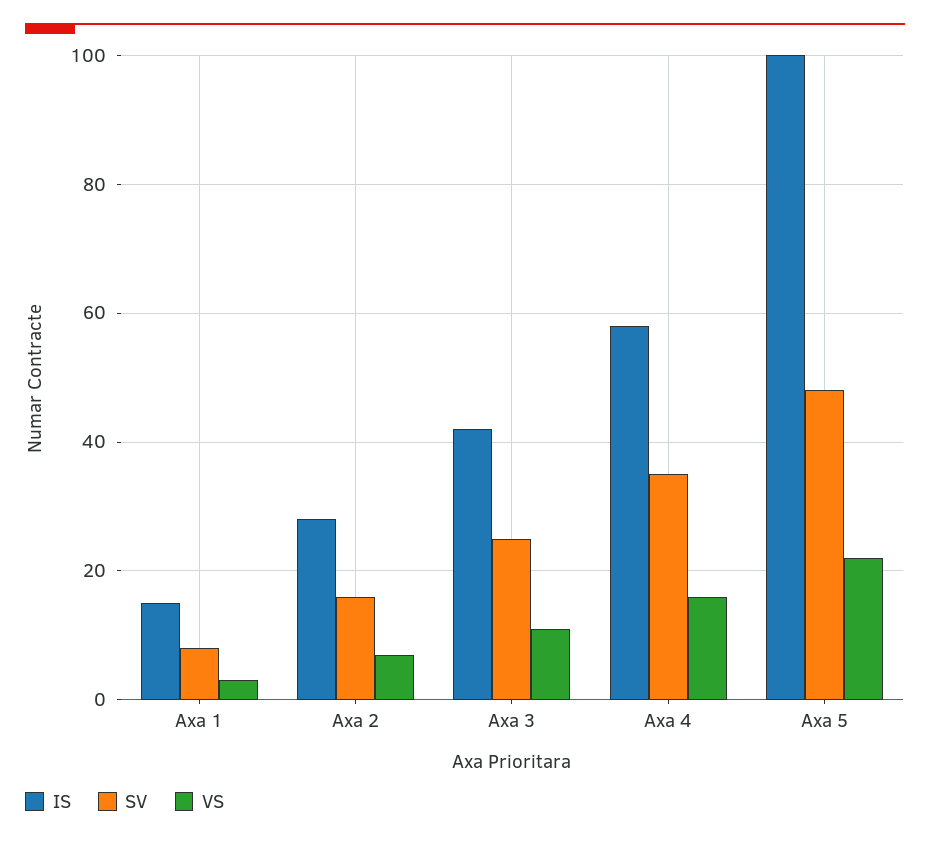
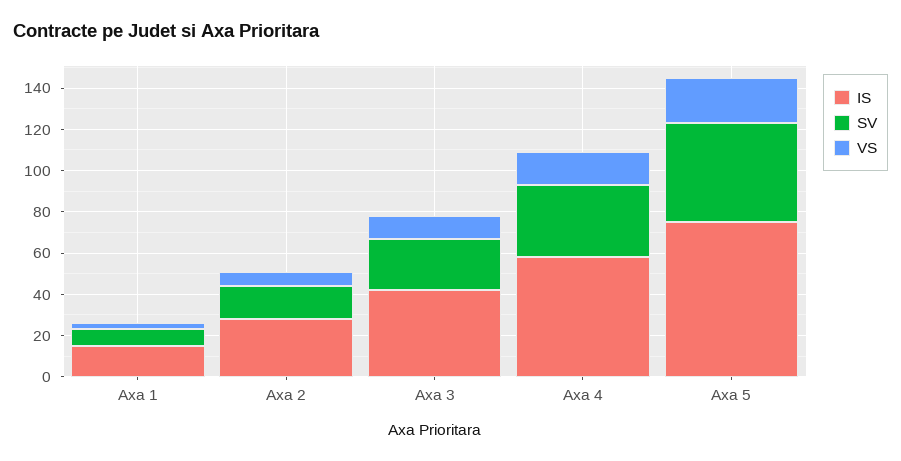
  {
    "IS": {
      "Axa 1": 15,
      "Axa 2": 30,
      "Axa 3": 40,
      "Axa 4": 60,
-     "Axa 5": 100
+     "Axa 5": 75
    },
    "SV": {
      "Axa 1": 10,
      "Axa 2": 15,
      "Axa 3": 25,
      "Axa 4": 35,
      "Axa 5": 50
    },
    "VS": {
      "Axa 1": 5,
      "Axa 2": 5,
      "Axa 3": 10,
      "Axa 4": 15,
      "Axa 5": 20
    }
  }

